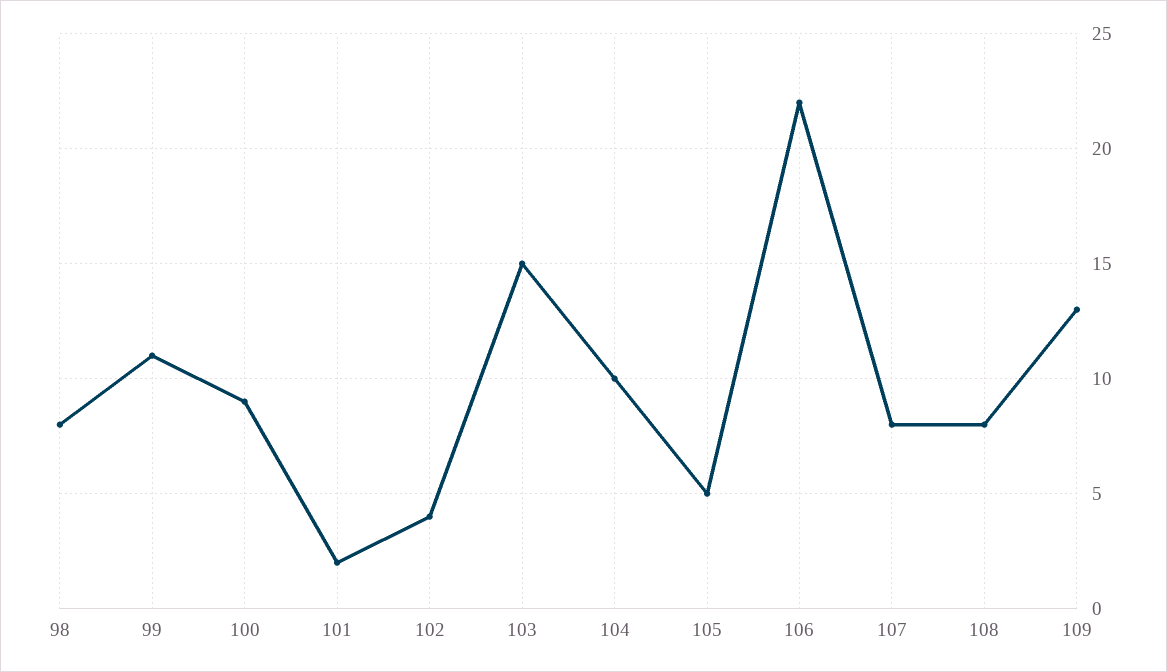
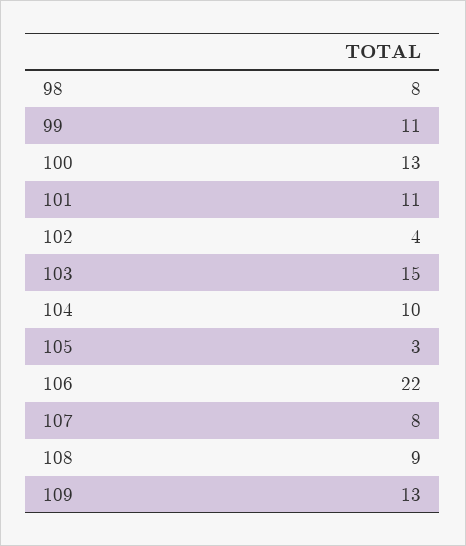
  {
    "98": 8,
    "99": 11,
-   "100": 9,
+   "100": 13,
-   "101": 2,
+   "101": 11,
    "102": 4,
    "103": 15,
    "104": 10,
-   "105": 5,
+   "105": 3,
    "106": 22,
    "107": 8,
-   "108": 8,
+   "108": 9,
    "109": 13
  }

